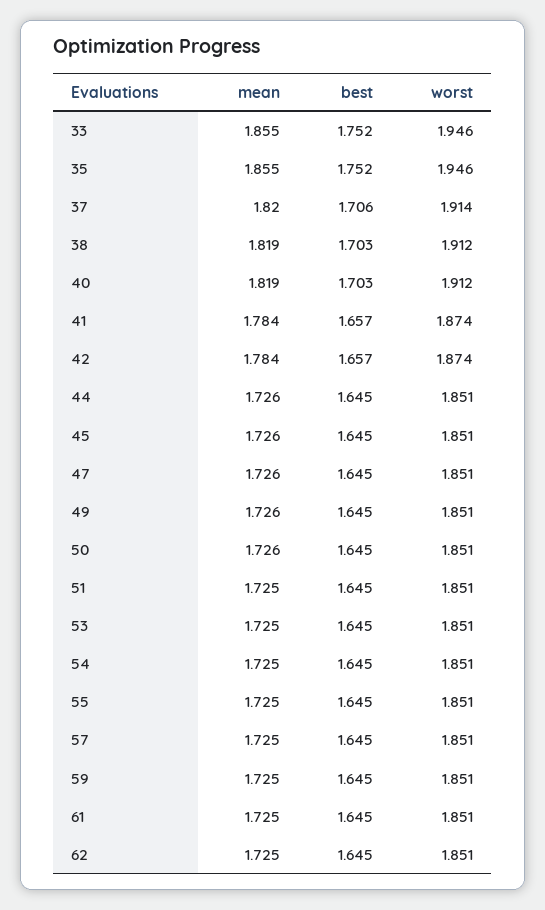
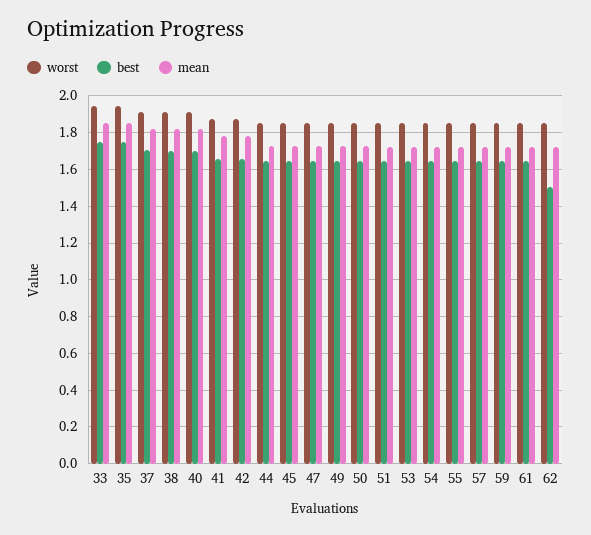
  {
    "mean": {
      "33": 1.855,
      "35": 1.855,
      "37": 1.82,
      "38": 1.819,
      "40": 1.819,
      "41": 1.784,
      "42": 1.784,
      "44": 1.726,
      "45": 1.726,
      "47": 1.726,
      "49": 1.726,
      "50": 1.726,
      "51": 1.725,
      "53": 1.725,
      "54": 1.725,
      "55": 1.725,
      "57": 1.725,
      "59": 1.725,
      "61": 1.725,
      "62": 1.725
    },
    "best": {
      "33": 1.752,
      "35": 1.752,
      "37": 1.706,
      "38": 1.703,
      "40": 1.703,
      "41": 1.657,
      "42": 1.657,
      "44": 1.645,
      "45": 1.645,
      "47": 1.645,
      "49": 1.645,
      "50": 1.645,
      "51": 1.645,
      "53": 1.645,
      "54": 1.645,
      "55": 1.645,
      "57": 1.645,
      "59": 1.645,
      "61": 1.645,
-     "62": 1.645
+     "62": 1.5
    },
    "worst": {
      "33": 1.946,
      "35": 1.946,
      "37": 1.914,
      "38": 1.912,
      "40": 1.912,
      "41": 1.874,
      "42": 1.874,
      "44": 1.851,
      "45": 1.851,
      "47": 1.851,
      "49": 1.851,
      "50": 1.851,
      "51": 1.851,
      "53": 1.851,
      "54": 1.851,
      "55": 1.851,
      "57": 1.851,
      "59": 1.851,
      "61": 1.851,
      "62": 1.851
    }
  }

